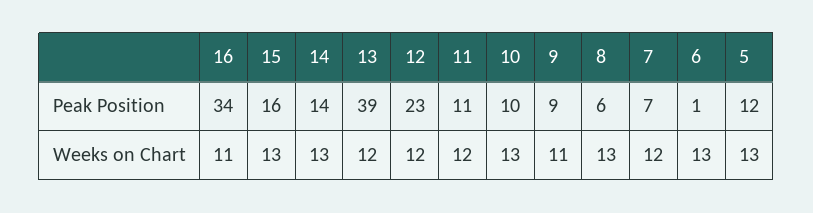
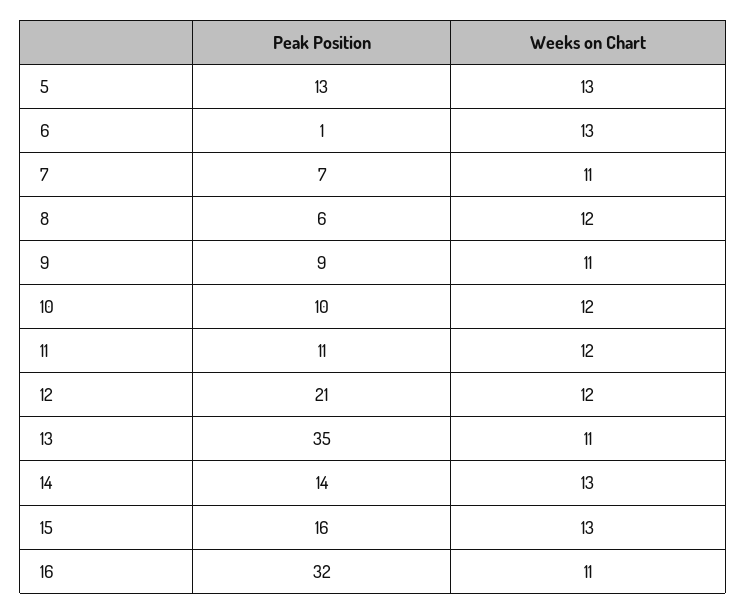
  {
    "16": {
-     "Peak Position": 34,
+     "Peak Position": 32,
      "Weeks on Chart": 11
    },
    "15": {
      "Peak Position": 16,
      "Weeks on Chart": 13
    },
    "14": {
      "Peak Position": 14,
      "Weeks on Chart": 13
    },
    "13": {
-     "Peak Position": 39,
+     "Peak Position": 35,
-     "Weeks on Chart": 12
+     "Weeks on Chart": 11
    },
    "12": {
-     "Peak Position": 23,
+     "Peak Position": 21,
      "Weeks on Chart": 12
    },
    "11": {
      "Peak Position": 11,
      "Weeks on Chart": 12
    },
    "10": {
      "Peak Position": 10,
-     "Weeks on Chart": 13
+     "Weeks on Chart": 12
    },
    "9": {
      "Peak Position": 9,
      "Weeks on Chart": 11
    },
    "8": {
      "Peak Position": 6,
-     "Weeks on Chart": 13
+     "Weeks on Chart": 12
    },
    "7": {
      "Peak Position": 7,
-     "Weeks on Chart": 12
+     "Weeks on Chart": 11
    },
    "6": {
      "Peak Position": 1,
      "Weeks on Chart": 13
    },
    "5": {
-     "Peak Position": 12,
+     "Peak Position": 13,
      "Weeks on Chart": 13
    }
  }

